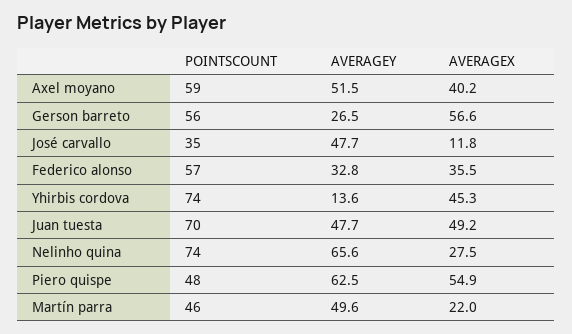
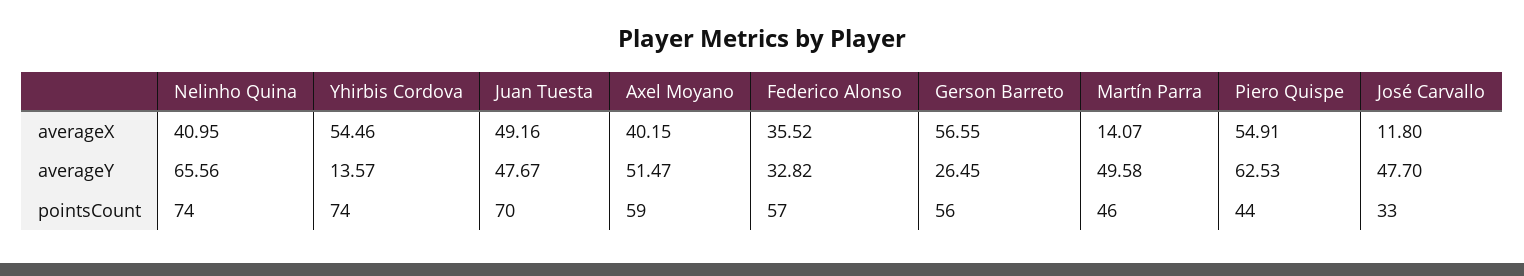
  {
    "POINTSCOUNT": {
      "Axel moyano": 59,
      "Gerson barreto": 56,
-     "José carvallo": 35,
+     "José carvallo": 33,
      "Federico alonso": 57,
      "Yhirbis cordova": 74,
      "Juan tuesta": 70,
      "Nelinho quina": 74,
-     "Piero quispe": 48,
+     "Piero quispe": 44,
      "Martín parra": 46
    },
    "AVERAGEY": {
      "Axel moyano": 51.47,
      "Gerson barreto": 26.45,
      "José carvallo": 47.7,
      "Federico alonso": 32.82,
      "Yhirbis cordova": 13.57,
      "Juan tuesta": 47.67,
      "Nelinho quina": 65.56,
      "Piero quispe": 62.53,
      "Martín parra": 49.58
    },
    "AVERAGEX": {
      "Axel moyano": 40.15,
      "Gerson barreto": 56.55,
      "José carvallo": 11.8,
      "Federico alonso": 35.52,
-     "Yhirbis cordova": 45.3,
+     "Yhirbis cordova": 54.46,
      "Juan tuesta": 49.16,
-     "Nelinho quina": 27.5,
+     "Nelinho quina": 40.95,
      "Piero quispe": 54.91,
-     "Martín parra": 22
+     "Martín parra": 14.07
    }
  }

